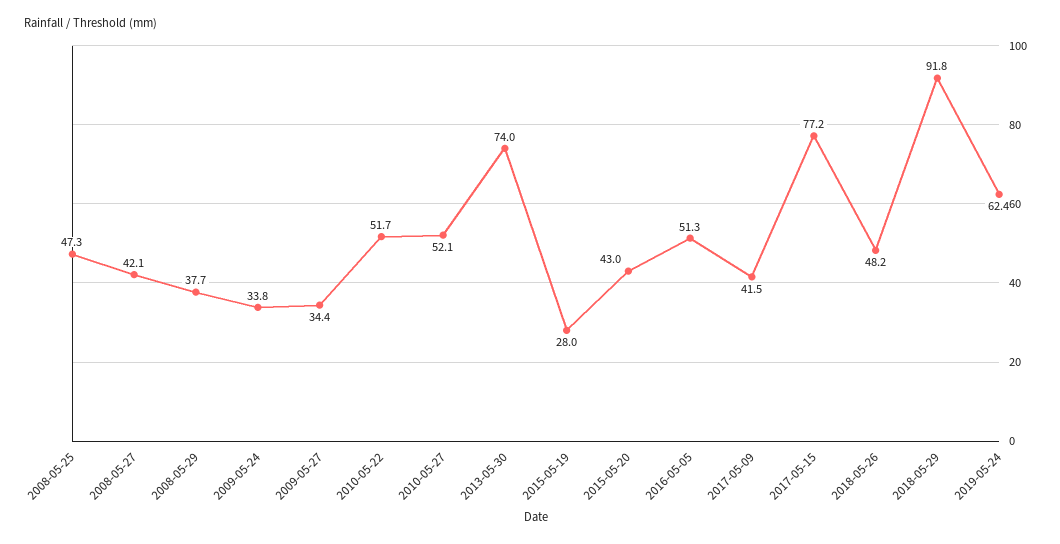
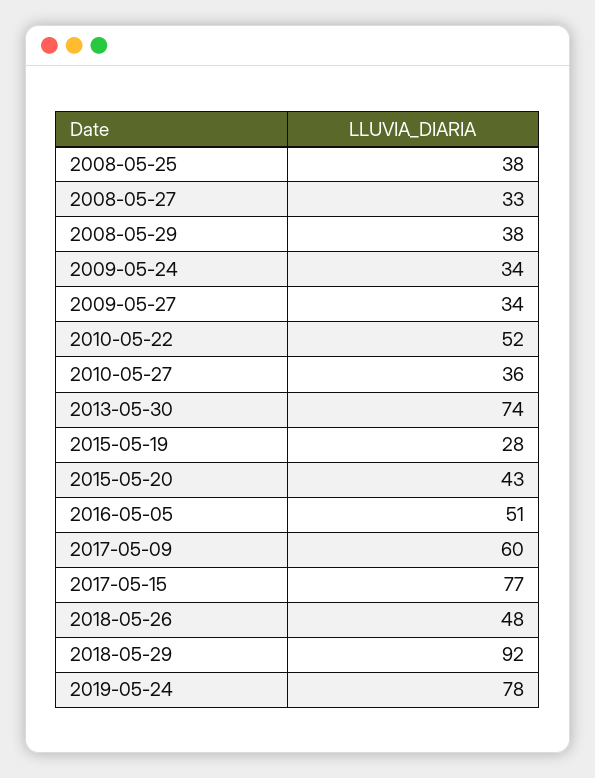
  {
-   "2008-05-25": 47.3,
+   "2008-05-25": 38,
-   "2008-05-27": 42.1,
+   "2008-05-27": 33,
    "2008-05-29": 37.7,
    "2009-05-24": 33.8,
    "2009-05-27": 34.4,
    "2010-05-22": 51.7,
-   "2010-05-27": 52.1,
+   "2010-05-27": 36,
    "2013-05-30": 74,
    "2015-05-19": 28,
    "2015-05-20": 43,
    "2016-05-05": 51.3,
-   "2017-05-09": 41.5,
+   "2017-05-09": 60,
    "2017-05-15": 77.2,
    "2018-05-26": 48.2,
    "2018-05-29": 91.8,
-   "2019-05-24": 62.4
+   "2019-05-24": 78
  }

